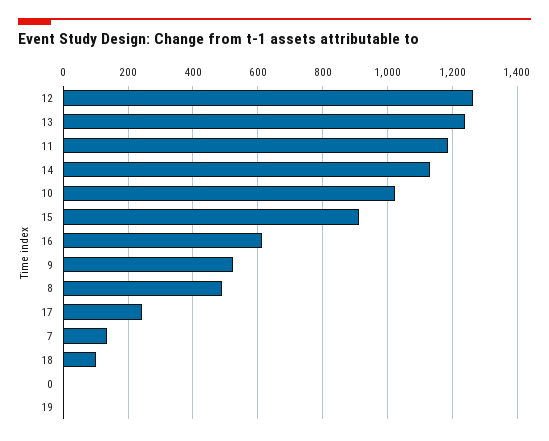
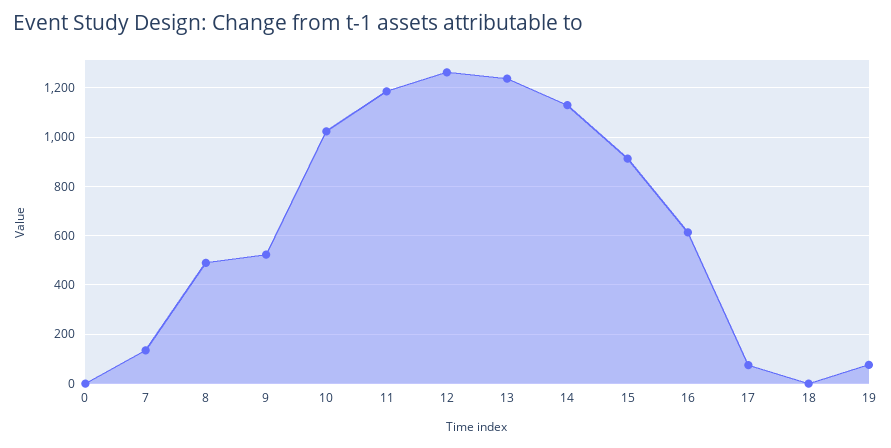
  {
    "12": 1260,
    "13": 1240,
    "11": 1180,
    "14": 1120,
    "10": 1020,
    "15": 920,
    "16": 620,
    "9": 520,
    "8": 480,
-   "17": 240,
+   "17": 75,
    "7": 140,
-   "18": 100,
+   "18": 0,
    "0": 0,
-   "19": 0
+   "19": 75
  }

